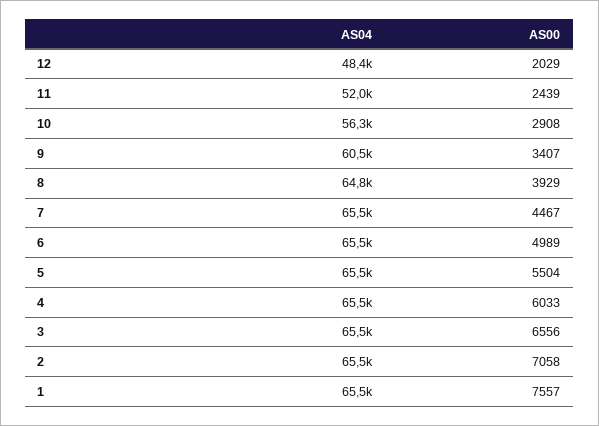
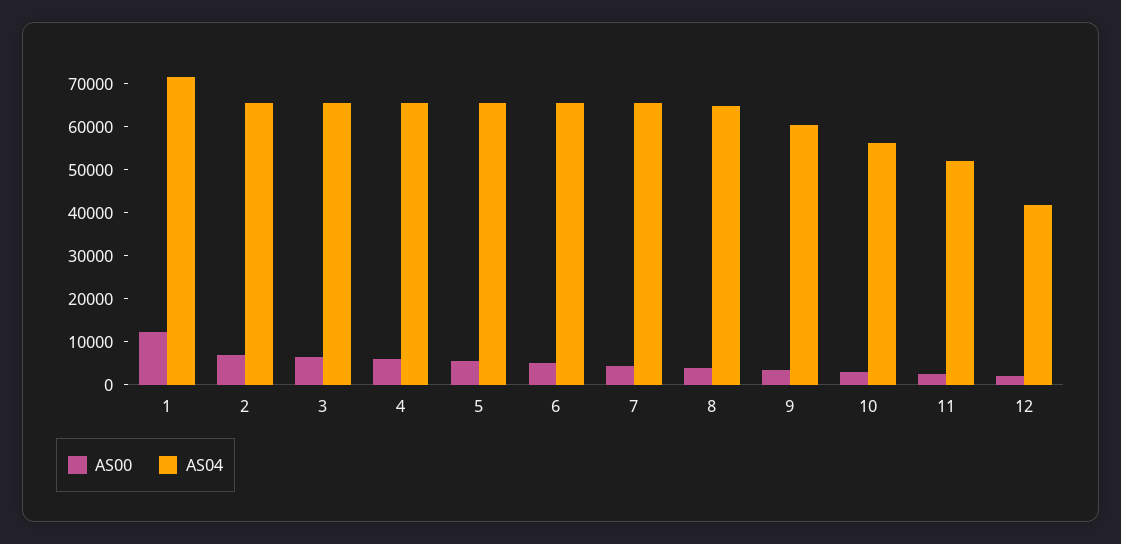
  {
    "AS04": {
-     "12": 48400,
+     "12": 42000,
      "11": 52000,
      "10": 56300,
      "9": 60500,
      "8": 64800,
      "7": 65500,
      "6": 65500,
      "5": 65500,
      "4": 65500,
      "3": 65500,
      "2": 65500,
-     "1": 65500
+     "1": 72000
    },
    "AS00": {
      "12": 2029,
      "11": 2439,
      "10": 2908,
      "9": 3407,
      "8": 3929,
      "7": 4467,
      "6": 4989,
      "5": 5504,
      "4": 6033,
      "3": 6556,
      "2": 7058,
-     "1": 7557
+     "1": 12000
    }
  }

